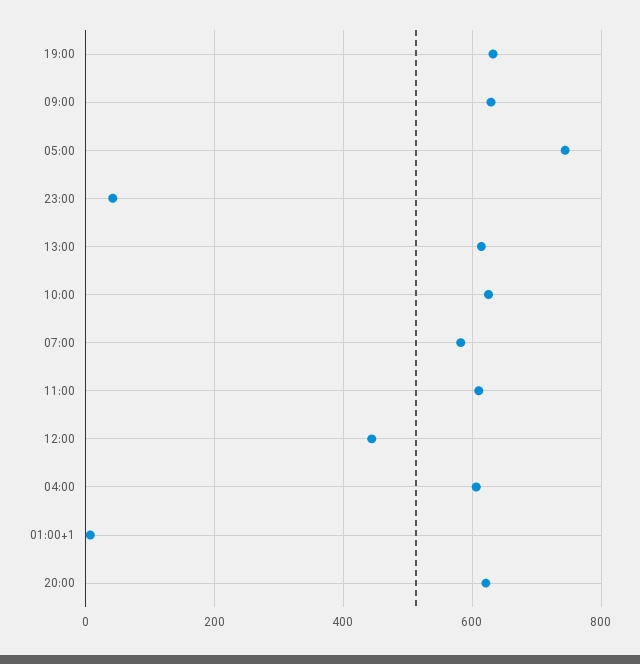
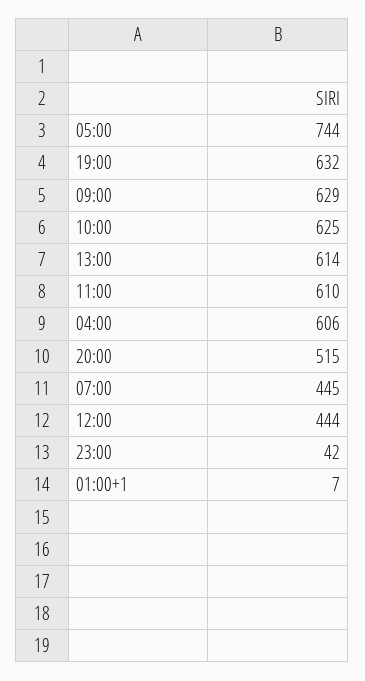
  {
    "19:00": 632,
    "09:00": 629,
    "05:00": 744,
    "23:00": 42,
    "13:00": 614,
    "10:00": 625,
-   "07:00": 580,
+   "07:00": 445,
    "11:00": 610,
    "12:00": 444,
    "04:00": 606,
    "01:00+1": 7,
-   "20:00": 620
+   "20:00": 515
  }

